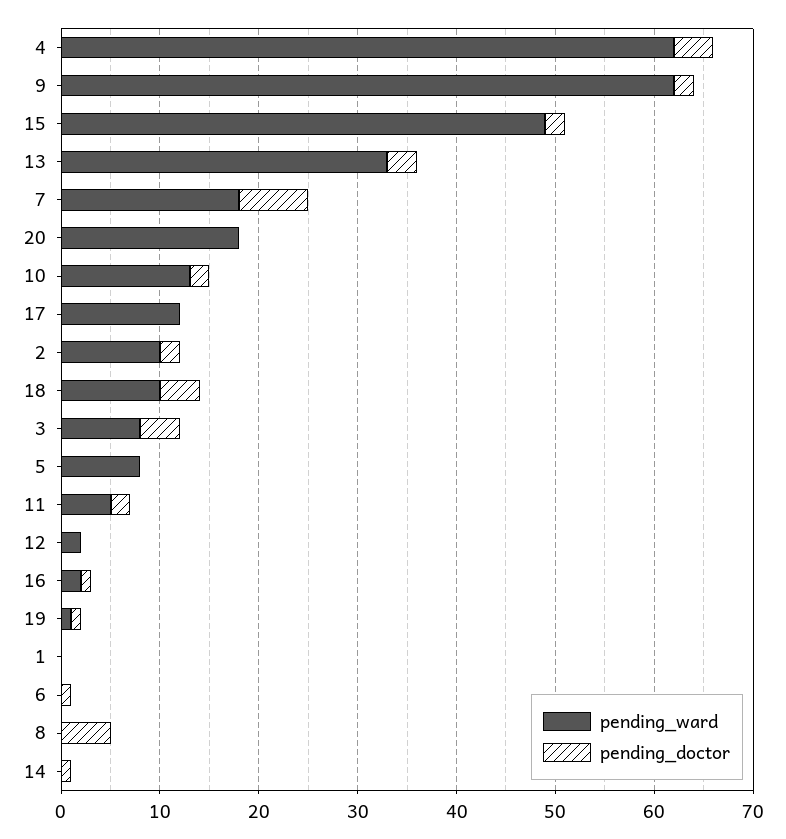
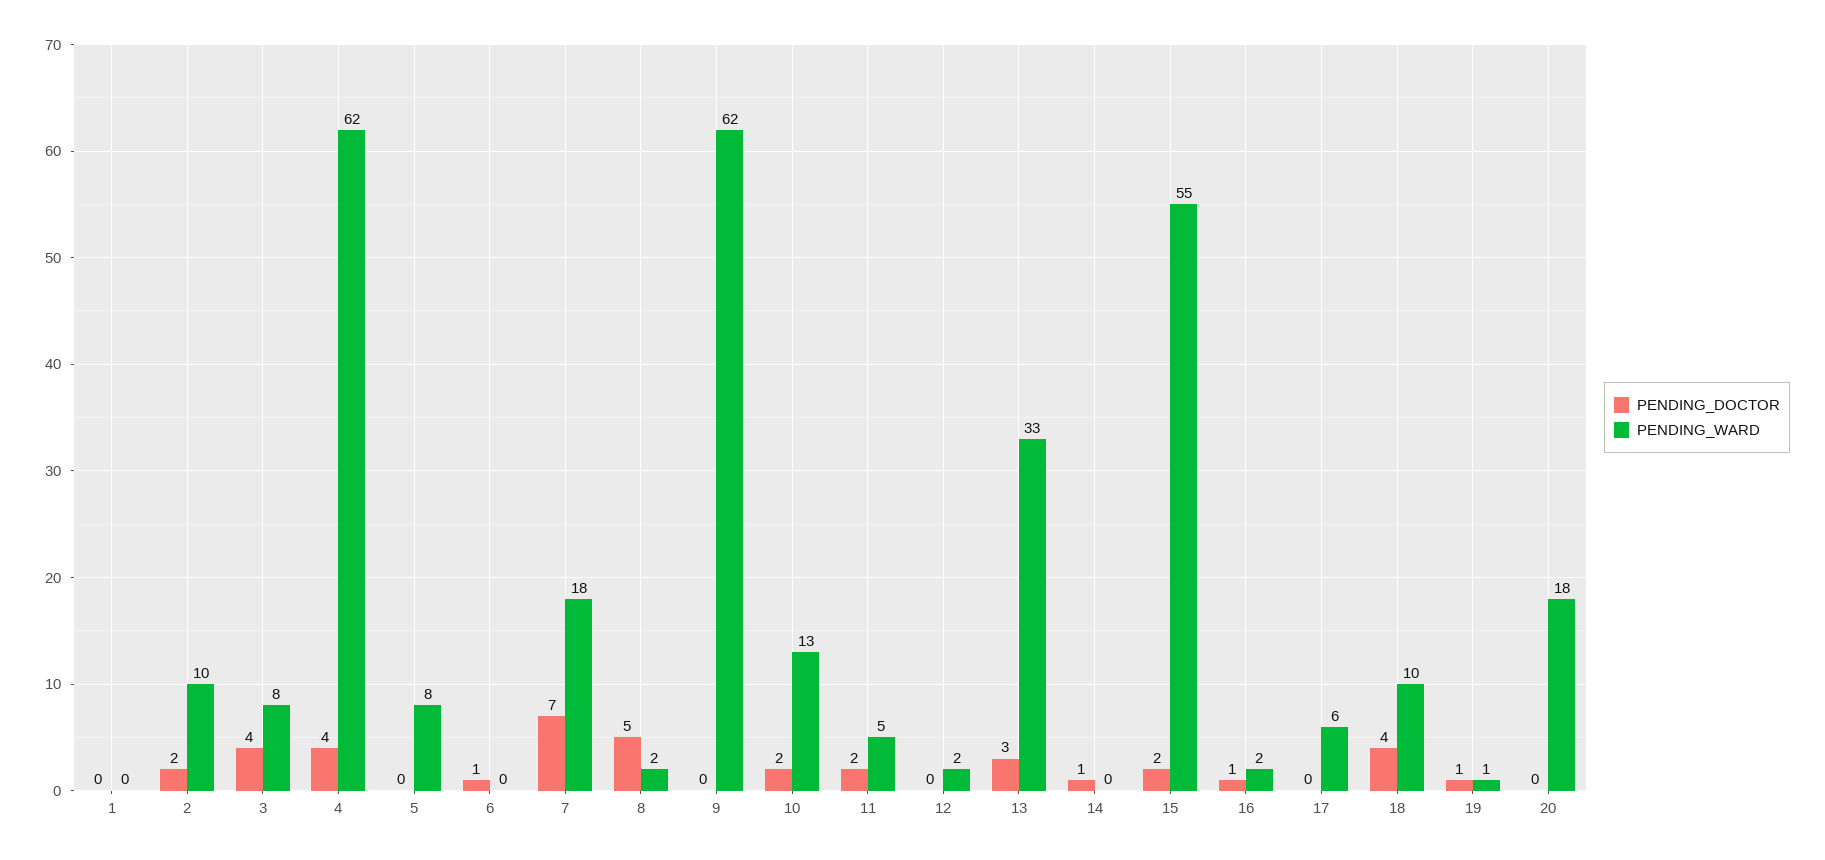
  {
    "pending_ward": {
      "4": 62,
      "9": 62,
-     "15": 49,
+     "15": 55,
      "13": 33,
      "7": 18,
      "20": 18,
      "10": 13,
-     "17": 12,
+     "17": 6,
      "2": 10,
      "18": 10,
      "3": 8,
      "5": 8,
      "11": 5,
      "12": 2,
      "16": 2,
      "19": 1,
      "1": 0,
      "6": 0,
-     "8": 0,
+     "8": 2,
      "14": 0
    },
    "pending_doctor": {
      "4": 4,
-     "9": 2,
+     "9": 0,
      "15": 2,
      "13": 3,
      "7": 7,
      "20": 0,
      "10": 2,
      "17": 0,
      "2": 2,
      "18": 4,
      "3": 4,
      "5": 0,
      "11": 2,
      "12": 0,
      "16": 1,
      "19": 1,
      "1": 0,
      "6": 1,
      "8": 5,
      "14": 1
    }
  }

